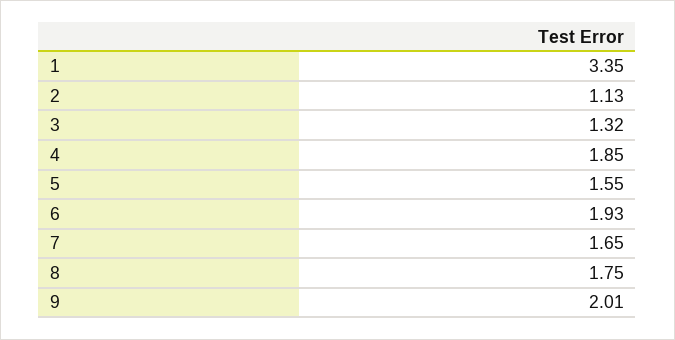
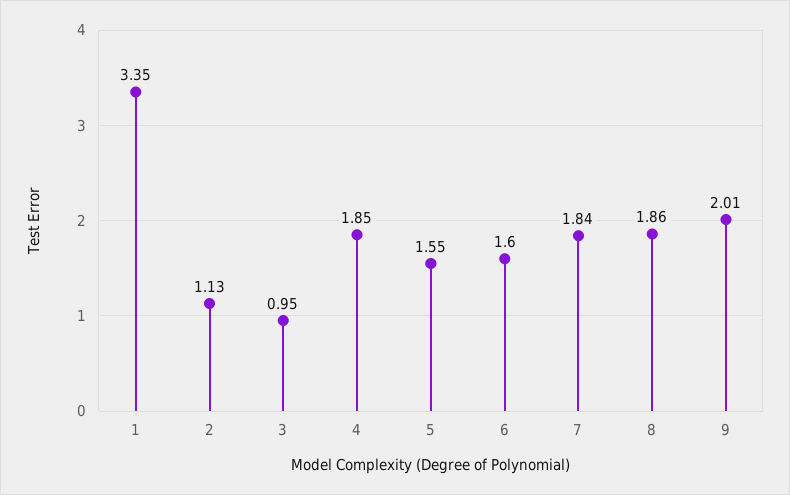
  {
    "1": 3.35,
    "2": 1.13,
-   "3": 1.32,
+   "3": 0.95,
    "4": 1.85,
    "5": 1.55,
-   "6": 1.93,
+   "6": 1.6,
-   "7": 1.65,
+   "7": 1.84,
-   "8": 1.75,
+   "8": 1.86,
    "9": 2.01
  }

